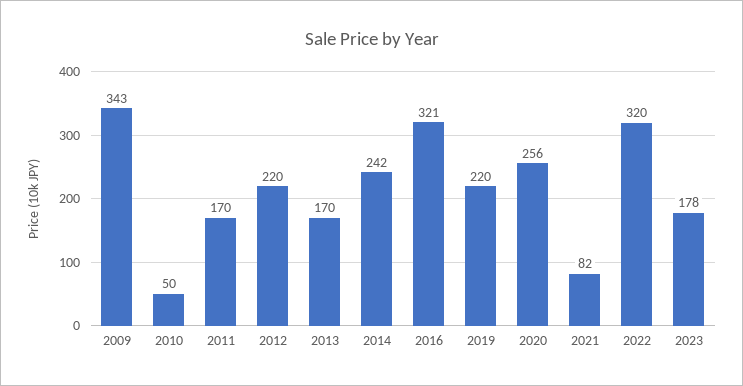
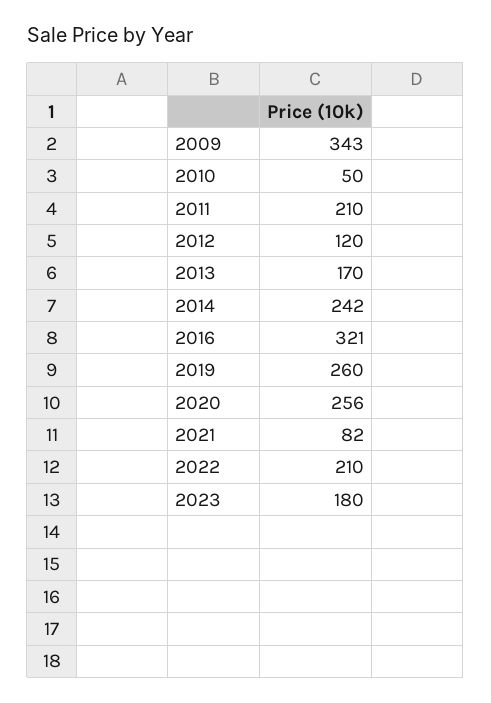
  {
    "2009": 343,
    "2010": 50,
-   "2011": 170,
+   "2011": 210,
-   "2012": 220,
+   "2012": 120,
    "2013": 170,
    "2014": 242,
    "2016": 321,
-   "2019": 220,
+   "2019": 260,
    "2020": 256,
    "2021": 82,
-   "2022": 320,
+   "2022": 210,
-   "2023": 178
+   "2023": 180
  }

